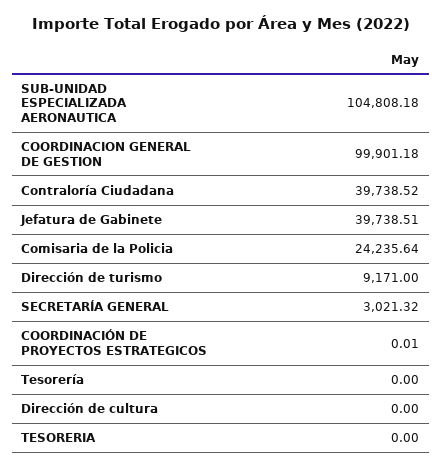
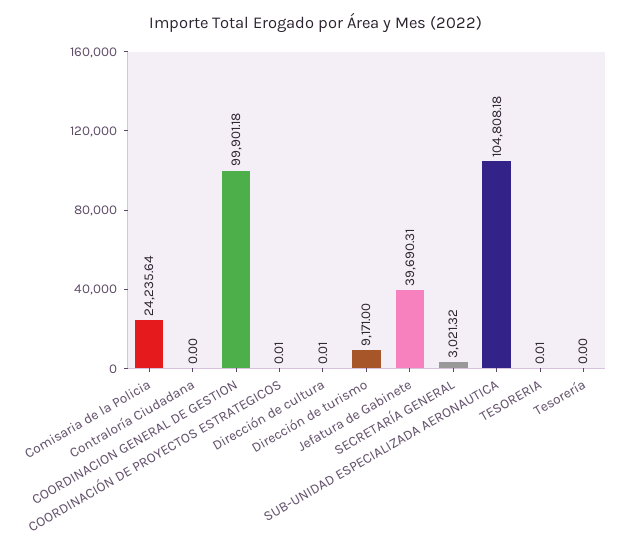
  {
    "SUB-UNIDAD ESPECIALIZADA AERONAUTICA": 104808.18,
    "COORDINACION GENERAL DE GESTION": 99901.18,
-   "Contraloría Ciudadana": 39738.52,
+   "Contraloría Ciudadana": 0,
-   "Jefatura de Gabinete": 39738.51,
+   "Jefatura de Gabinete": 39690.31,
    "Comisaria de la Policia": 24235.64,
    "Dirección de turismo": 9171,
    "SECRETARÍA GENERAL": 3021.32,
    "COORDINACIÓN DE PROYECTOS ESTRATEGICOS": 0.01,
    "Tesorería": 0,
-   "Dirección de cultura": 0,
+   "Dirección de cultura": 0.01,
-   "TESORERIA": 0
+   "TESORERIA": 0.01
  }

